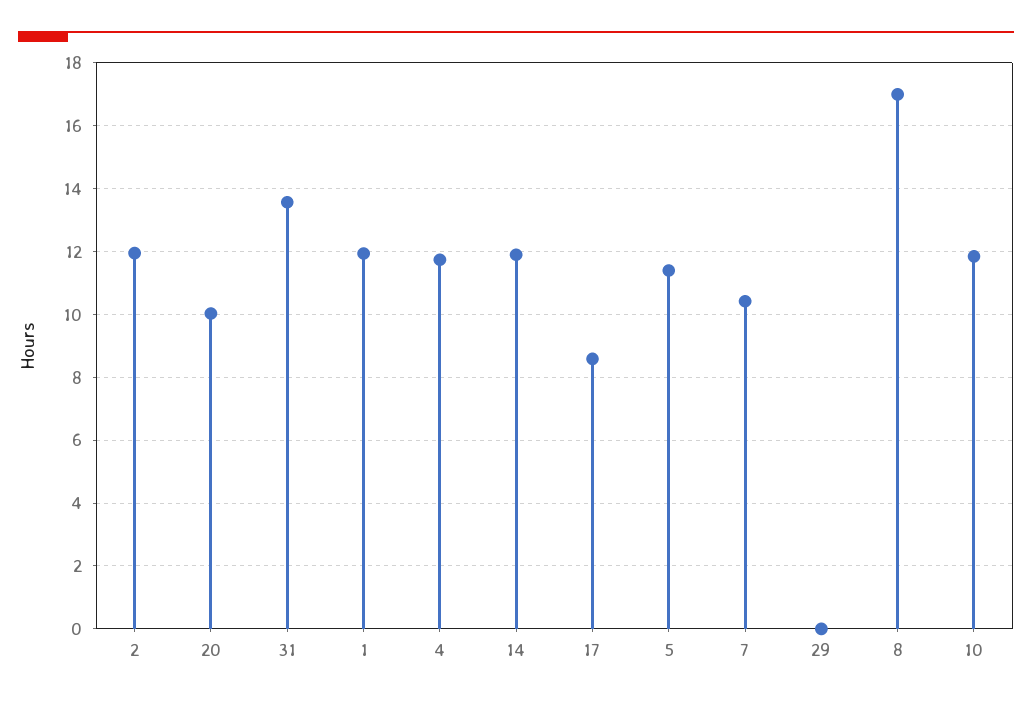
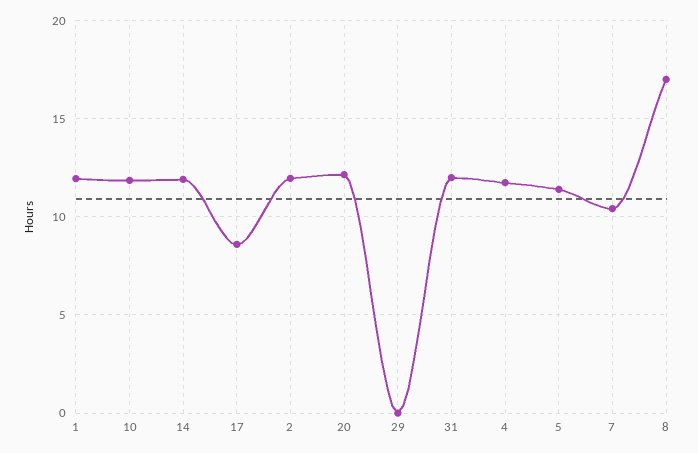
  {
    "2": 12,
-   "20": 10,
+   "20": 12,
-   "31": 13.6,
+   "31": 12,
    "1": 12,
    "4": 11.8,
    "14": 12,
    "17": 8.6,
    "5": 11.4,
    "7": 10.4,
    "29": 0,
    "8": 17,
    "10": 11.8
  }

